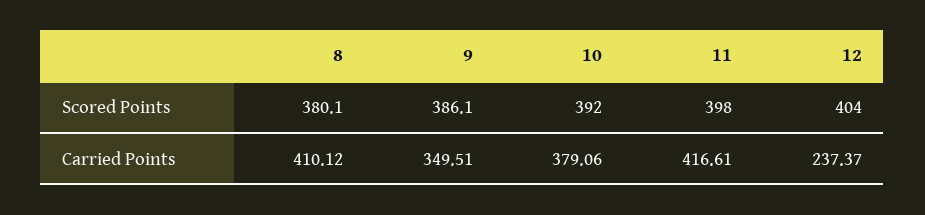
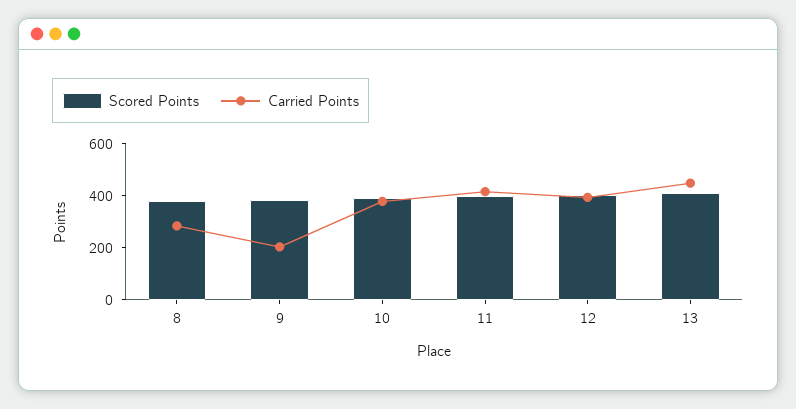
  {
    "Scored Points": {
      "8": 380.1,
      "9": 386.1,
      "10": 392,
      "11": 398,
-     "12": 404
+     "12": 404,
+     "13": 400
    },
    "Carried Points": {
-     "8": 410.12,
+     "8": 300,
-     "9": 349.51,
+     "9": 200,
      "10": 379.06,
      "11": 416.61,
-     "12": 237.37
+     "12": 400,
+     "13": 450
    }
  }

